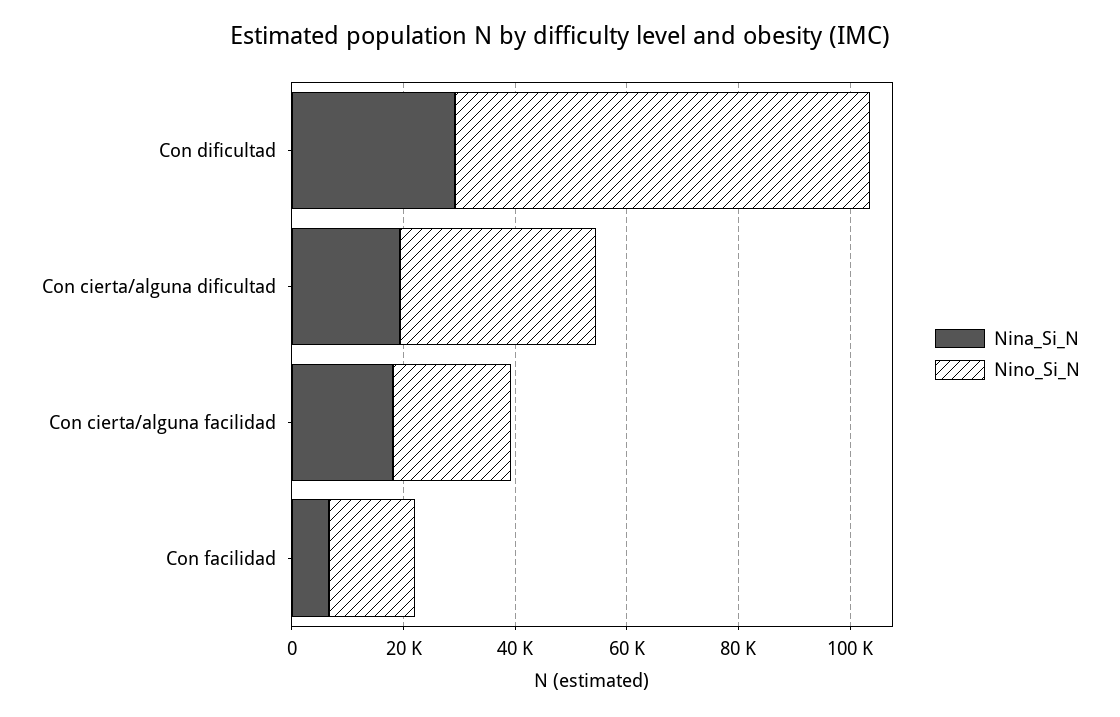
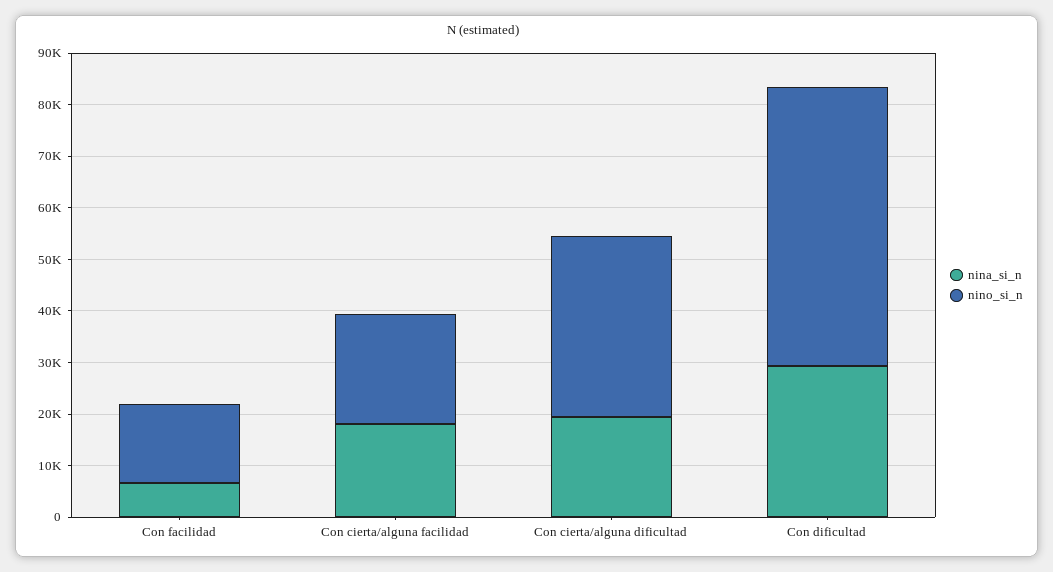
  {
    "Nina_Si_N": {
      "Con dificultad": 30000,
      "Con cierta/alguna dificultad": 20000,
      "Con cierta/alguna facilidad": 18000,
      "Con facilidad": 6000
    },
    "Nino_Si_N": {
-     "Con dificultad": 75000,
+     "Con dificultad": 54000,
      "Con cierta/alguna dificultad": 36000,
      "Con cierta/alguna facilidad": 22000,
      "Con facilidad": 16000
    }
  }

